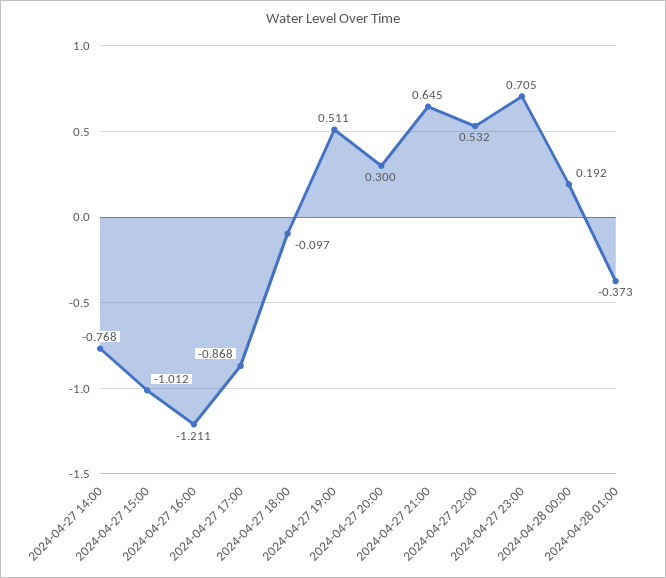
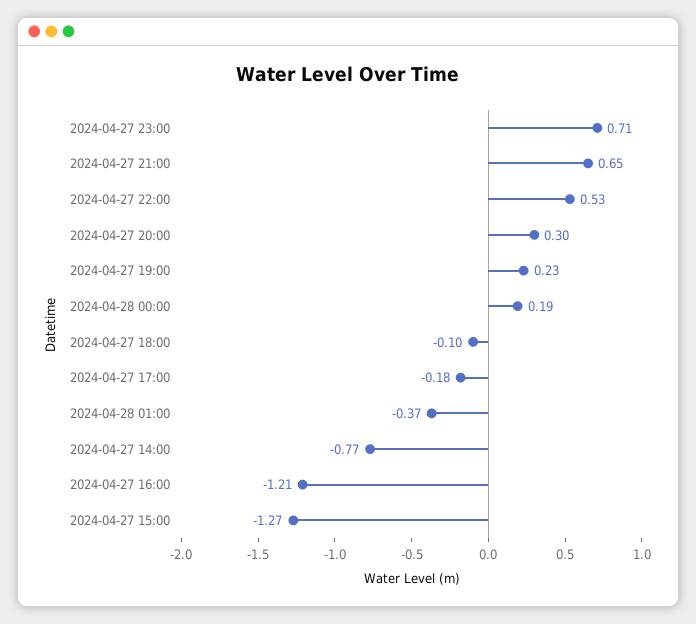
  {
    "2024-04-27 14:00": -0.768,
-   "2024-04-27 15:00": -1.012,
+   "2024-04-27 15:00": -1.27,
    "2024-04-27 16:00": -1.211,
-   "2024-04-27 17:00": -0.868,
+   "2024-04-27 17:00": -0.18,
    "2024-04-27 18:00": -0.097,
-   "2024-04-27 19:00": 0.511,
+   "2024-04-27 19:00": 0.23,
    "2024-04-27 20:00": 0.3,
    "2024-04-27 21:00": 0.645,
    "2024-04-27 22:00": 0.532,
    "2024-04-27 23:00": 0.705,
    "2024-04-28 00:00": 0.192,
    "2024-04-28 01:00": -0.373
  }

